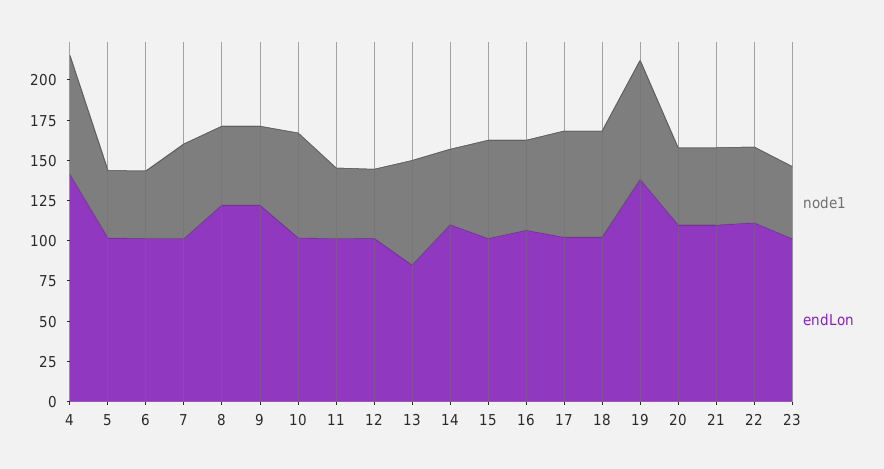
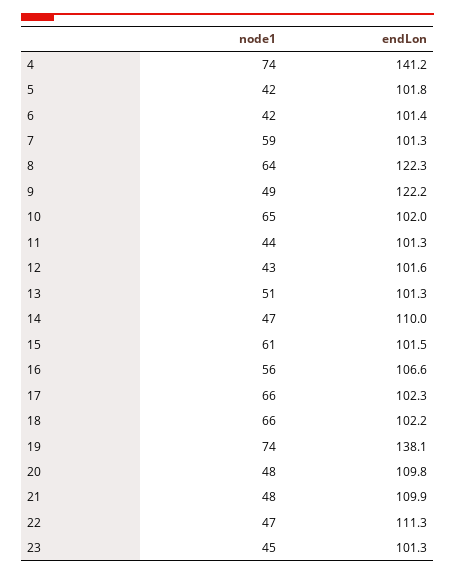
  {
    "node1": {
      "4": 74,
      "5": 42,
      "6": 42,
      "7": 59,
-     "8": 50,
+     "8": 64,
      "9": 49,
      "10": 65,
      "11": 44,
      "12": 43,
-     "13": 65,
+     "13": 51,
      "14": 47,
      "15": 61,
      "16": 56,
      "17": 66,
      "18": 66,
      "19": 74,
      "20": 48,
      "21": 48,
      "22": 47,
      "23": 45
    },
    "endLon": {
      "4": 141.2,
      "5": 101.8,
      "6": 101.4,
      "7": 101.3,
      "8": 122.3,
      "9": 122.2,
      "10": 102,
      "11": 101.3,
      "12": 101.6,
-     "13": 85,
+     "13": 101.3,
      "14": 110,
      "15": 101.5,
      "16": 106.6,
      "17": 102.3,
      "18": 102.2,
      "19": 138.1,
      "20": 109.8,
      "21": 109.9,
      "22": 111.3,
      "23": 101.3
    }
  }

